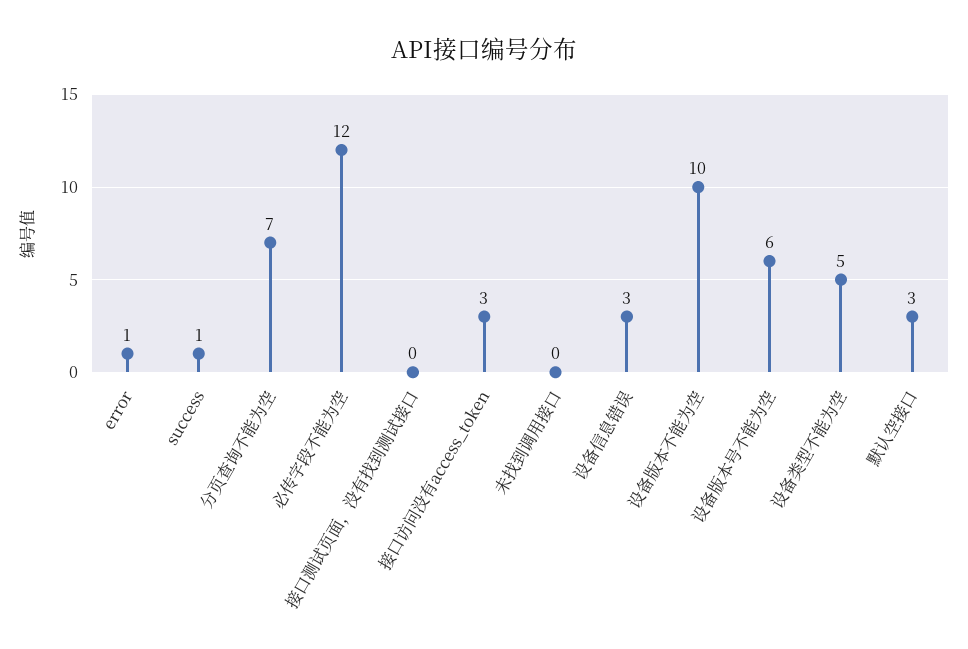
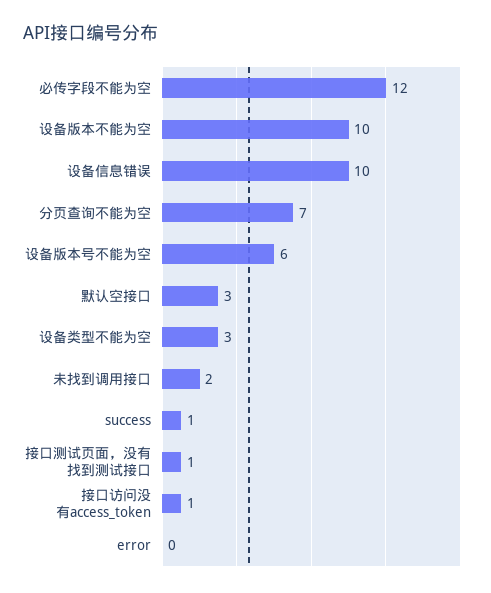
  {
-   "error": 1,
+   "error": 0,
    "success": 1,
    "分页查询不能为空": 7,
    "必传字段不能为空": 12,
-   "接口测试页面，没有找到测试接口": 0,
+   "接口测试页面，没有找到测试接口": 1,
-   "接口访问没有access_token": 3,
+   "接口访问没有access_token": 1,
-   "未找到调用接口": 0,
+   "未找到调用接口": 2,
-   "设备信息错误": 3,
+   "设备信息错误": 10,
    "设备版本不能为空": 10,
    "设备版本号不能为空": 6,
-   "设备类型不能为空": 5,
+   "设备类型不能为空": 3,
    "默认空接口": 3
  }

